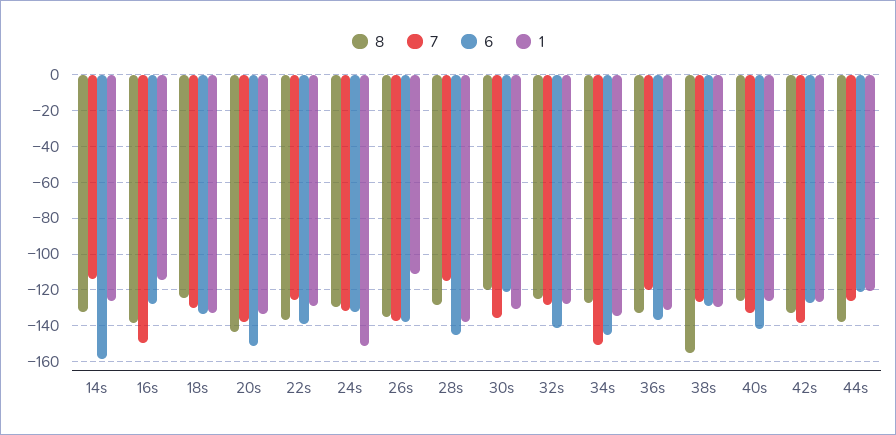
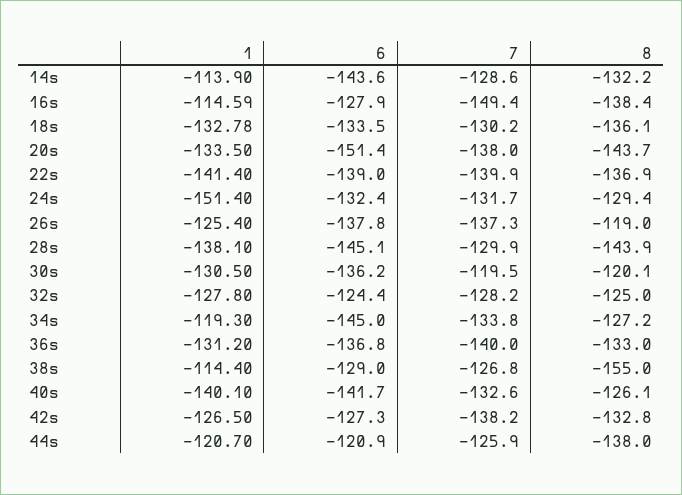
  {
    "8": {
      "14s": -132.2,
      "16s": -138.4,
-     "18s": -125,
+     "18s": -136.1,
      "20s": -143.7,
      "22s": -136.9,
      "24s": -129.4,
-     "26s": -135,
+     "26s": -119,
-     "28s": -130,
+     "28s": -143.9,
      "30s": -120.1,
      "32s": -125,
      "34s": -127.2,
      "36s": -133,
      "38s": -155,
      "40s": -126.1,
      "42s": -132.8,
      "44s": -138
    },
    "7": {
-     "14s": -115,
+     "14s": -128.6,
      "16s": -149.4,
      "18s": -130.2,
      "20s": -138,
-     "22s": -125,
+     "22s": -139.9,
      "24s": -131.7,
      "26s": -137.3,
-     "28s": -115,
+     "28s": -129.9,
-     "30s": -135,
+     "30s": -119.5,
      "32s": -128.2,
-     "34s": -150,
+     "34s": -133.8,
-     "36s": -120,
+     "36s": -140,
      "38s": -126.8,
      "40s": -132.6,
      "42s": -138.2,
      "44s": -125.9
    },
    "6": {
-     "14s": -160,
+     "14s": -143.6,
      "16s": -127.9,
      "18s": -133.5,
      "20s": -151.4,
      "22s": -139,
      "24s": -132.4,
      "26s": -137.8,
      "28s": -145.1,
-     "30s": -120,
+     "30s": -136.2,
-     "32s": -140,
+     "32s": -124.4,
      "34s": -145,
      "36s": -136.8,
      "38s": -129,
      "40s": -141.7,
      "42s": -127.3,
      "44s": -120.9
    },
    "1": {
-     "14s": -125,
+     "14s": -113.9,
      "16s": -114.59,
      "18s": -132.78,
      "20s": -133.5,
-     "22s": -130,
+     "22s": -141.4,
      "24s": -151.4,
-     "26s": -110,
+     "26s": -125.4,
      "28s": -138.1,
      "30s": -130.5,
      "32s": -127.8,
-     "34s": -135,
+     "34s": -119.3,
      "36s": -131.2,
-     "38s": -130,
+     "38s": -114.4,
-     "40s": -125,
+     "40s": -140.1,
      "42s": -126.5,
      "44s": -120.7
    }
  }

